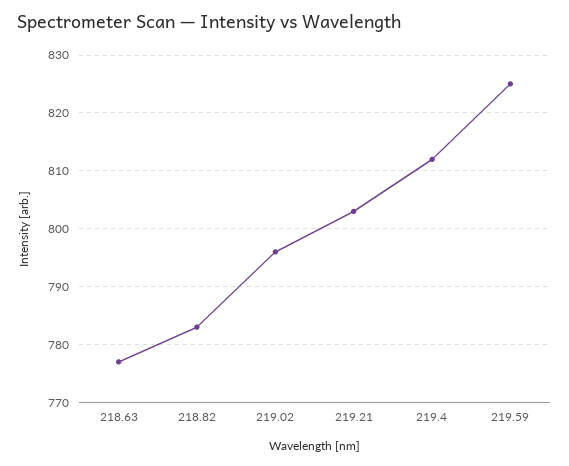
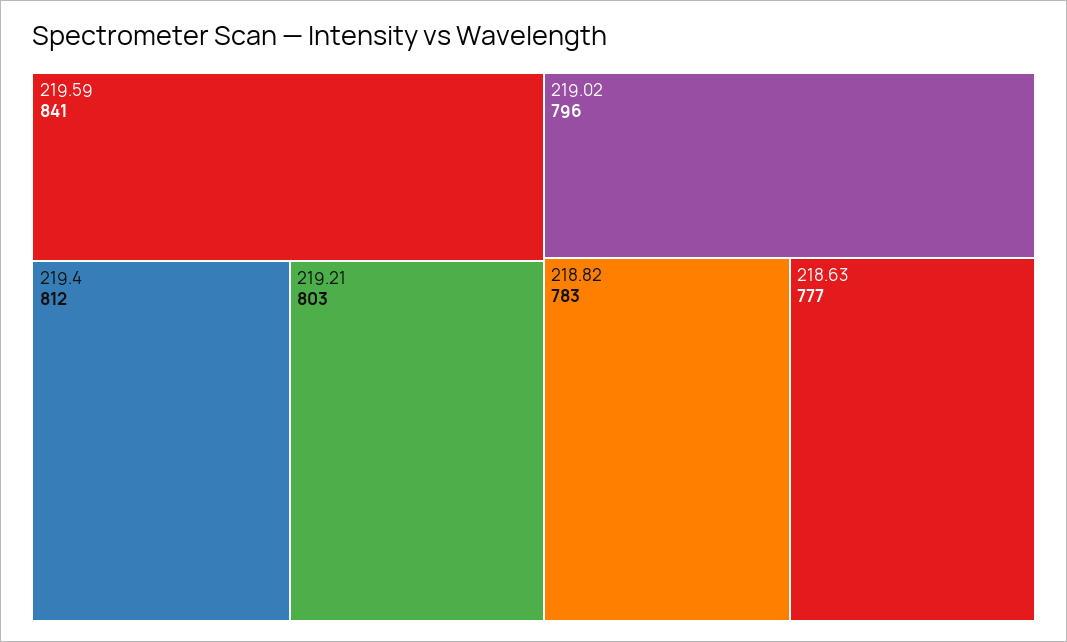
  {
    "218.63": 777,
    "218.82": 783,
    "219.02": 796,
    "219.21": 803,
    "219.4": 812,
-   "219.59": 825
+   "219.59": 841
  }

